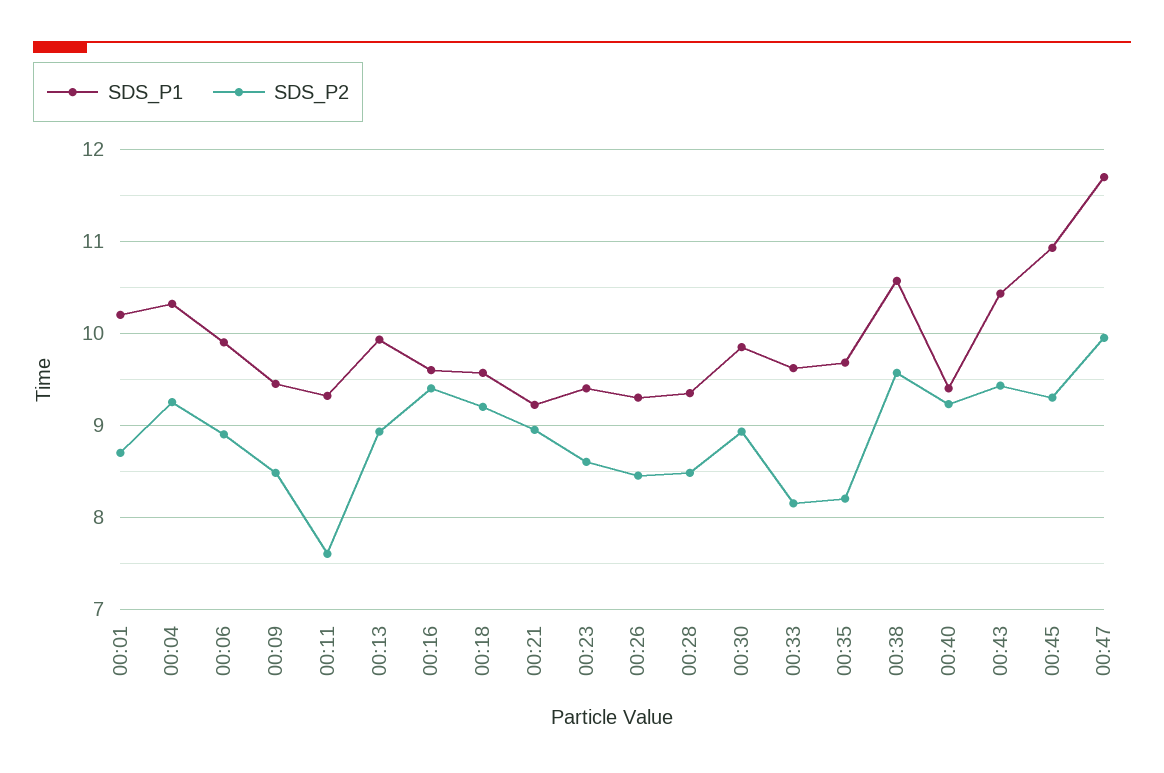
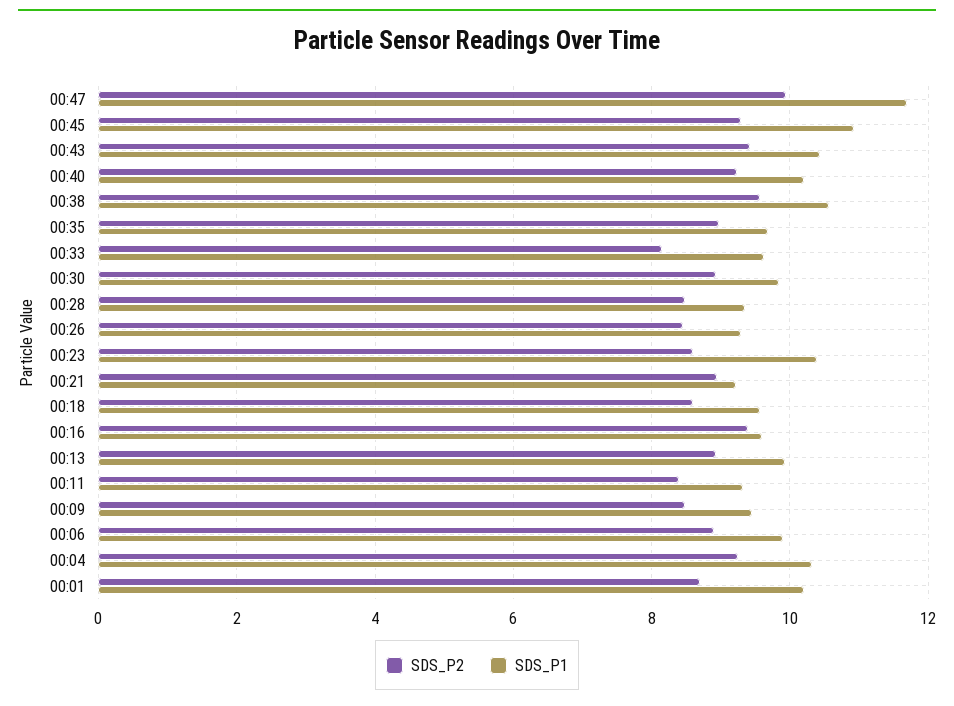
  {
    "SDS_P1": {
      "00:01": 10.2,
      "00:04": 10.3,
      "00:06": 9.9,
      "00:09": 9.5,
      "00:11": 9.3,
      "00:13": 9.9,
      "00:16": 9.6,
      "00:18": 9.6,
      "00:21": 9.2,
-     "00:23": 9.4,
+     "00:23": 10.4,
      "00:26": 9.3,
      "00:28": 9.4,
      "00:30": 9.9,
      "00:33": 9.6,
      "00:35": 9.7,
      "00:38": 10.6,
-     "00:40": 9.4,
+     "00:40": 10.2,
      "00:43": 10.4,
      "00:45": 10.9,
      "00:47": 11.7
    },
    "SDS_P2": {
      "00:01": 8.7,
      "00:04": 9.3,
      "00:06": 8.9,
      "00:09": 8.5,
-     "00:11": 7.6,
+     "00:11": 8.4,
      "00:13": 8.9,
      "00:16": 9.4,
-     "00:18": 9.2,
+     "00:18": 8.6,
      "00:21": 9,
      "00:23": 8.6,
      "00:26": 8.5,
      "00:28": 8.5,
      "00:30": 8.9,
      "00:33": 8.2,
-     "00:35": 8.2,
+     "00:35": 9,
      "00:38": 9.6,
      "00:40": 9.2,
      "00:43": 9.4,
      "00:45": 9.3,
      "00:47": 10
    }
  }

